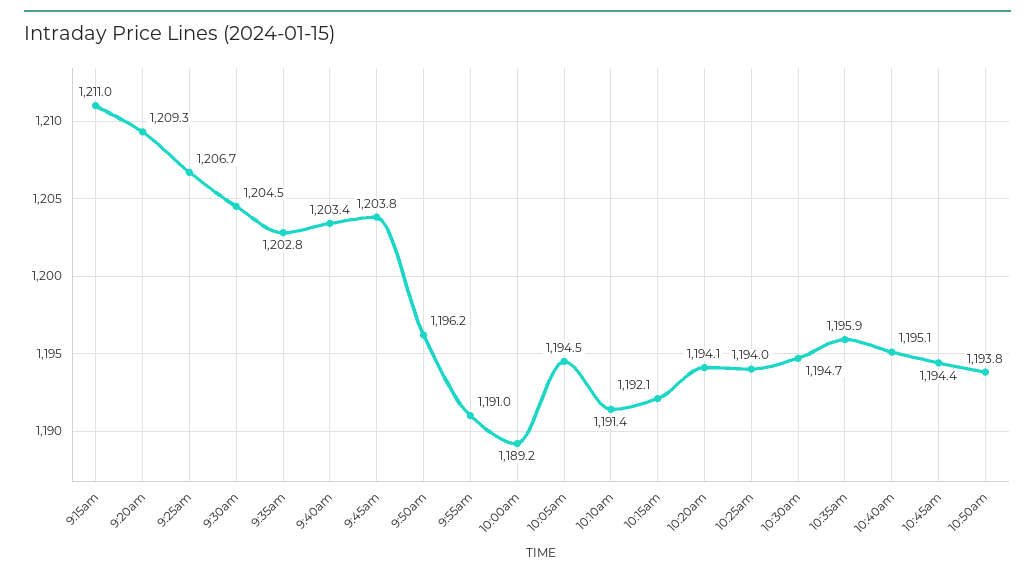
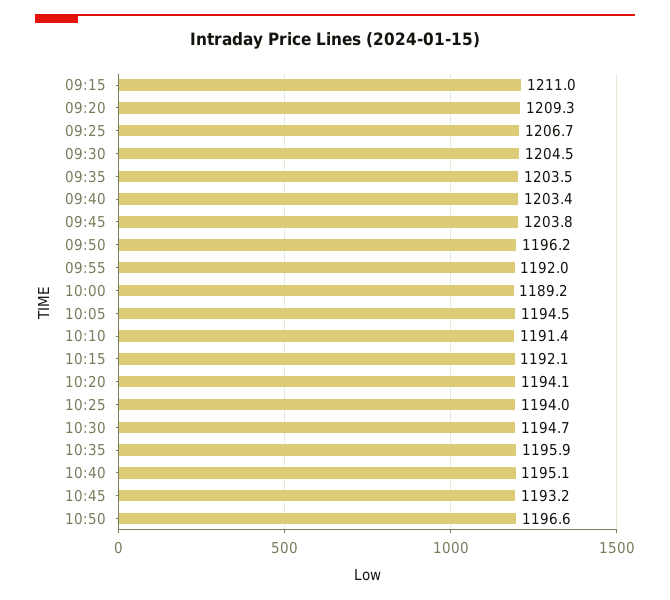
  {
    "9:15am": 1211,
    "9:20am": 1209.3,
    "9:25am": 1206.7,
    "9:30am": 1204.5,
-   "9:35am": 1202.8,
+   "9:35am": 1203.5,
    "9:40am": 1203.4,
    "9:45am": 1203.8,
    "9:50am": 1196.2,
-   "9:55am": 1191,
+   "9:55am": 1192,
    "10:00am": 1189.2,
    "10:05am": 1194.5,
    "10:10am": 1191.4,
    "10:15am": 1192.1,
    "10:20am": 1194.1,
    "10:25am": 1194,
    "10:30am": 1194.7,
    "10:35am": 1195.9,
    "10:40am": 1195.1,
-   "10:45am": 1194.4,
+   "10:45am": 1193.2,
-   "10:50am": 1193.8
+   "10:50am": 1196.6
  }

